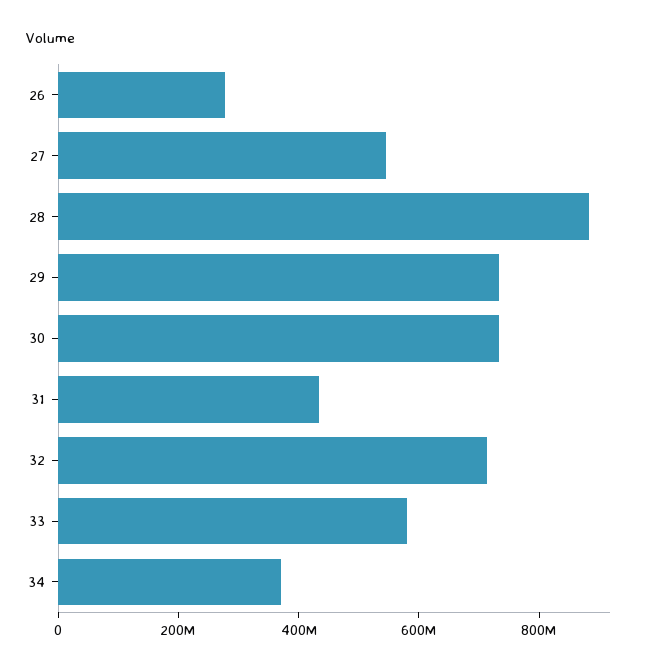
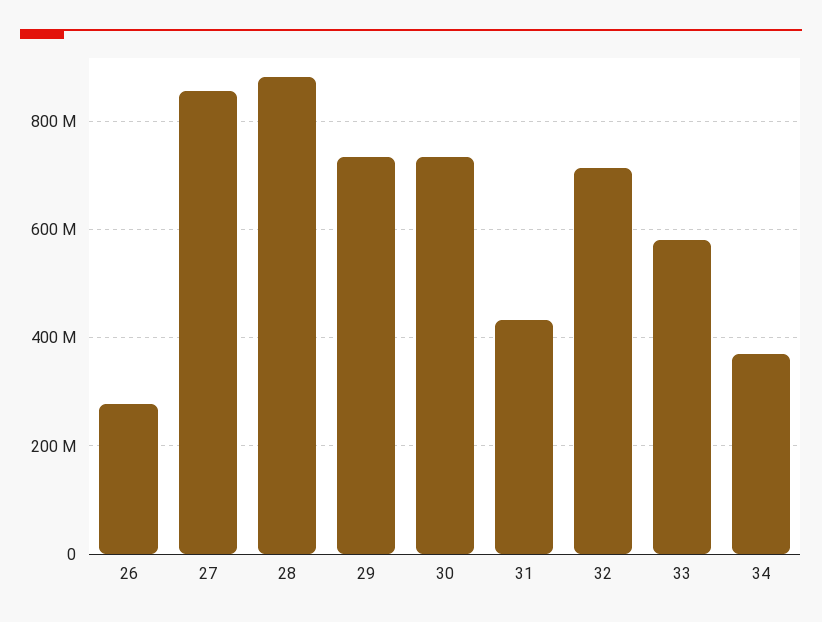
  {
    "26": 280000000,
-   "27": 550000000,
+   "27": 860000000,
    "28": 880000000,
    "29": 740000000,
    "30": 740000000,
    "31": 440000000,
    "32": 720000000,
    "33": 580000000,
    "34": 380000000
  }

